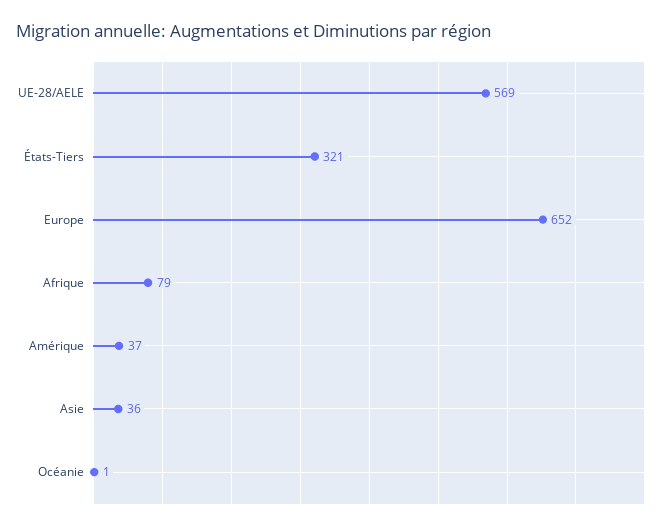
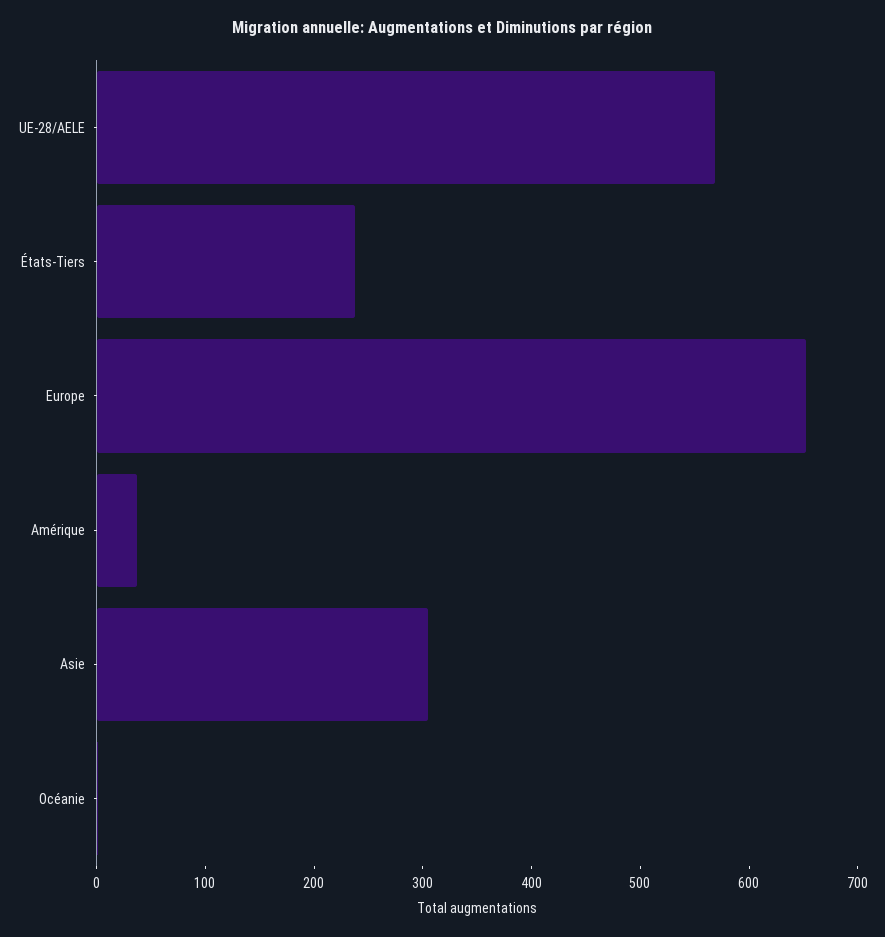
  {
    "UE-28/AELE": 569,
-   "États-Tiers": 321,
+   "États-Tiers": 240,
    "Europe": 652,
-   "Afrique": 79,
    "Amérique": 37,
-   "Asie": 36,
+   "Asie": 300,
    "Océanie": 1
  }

